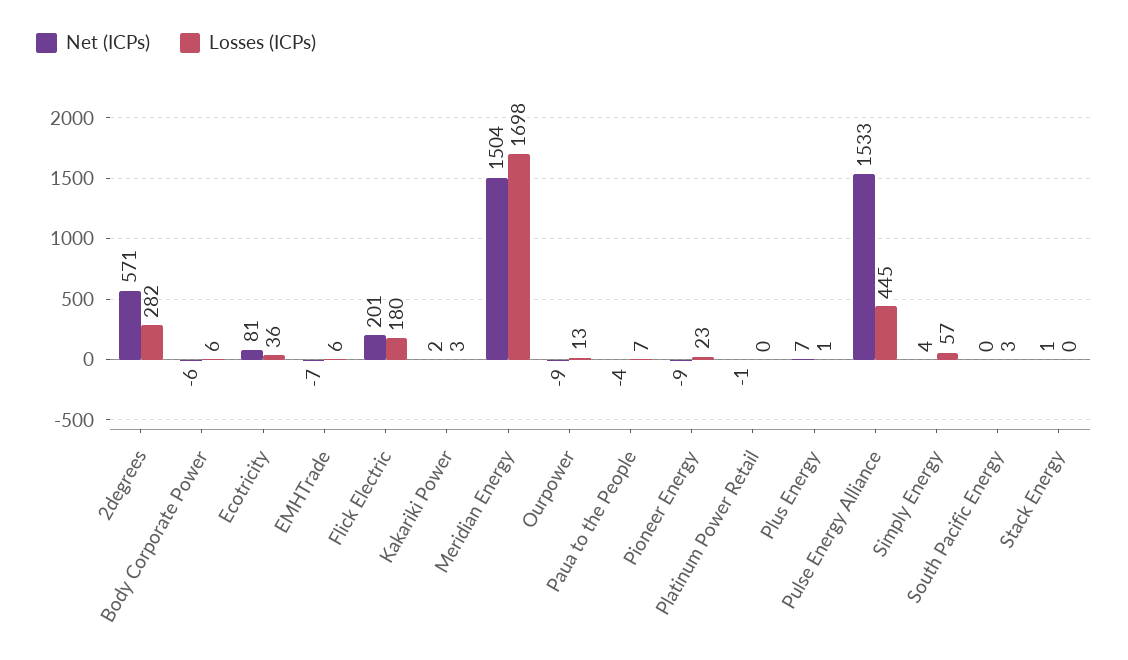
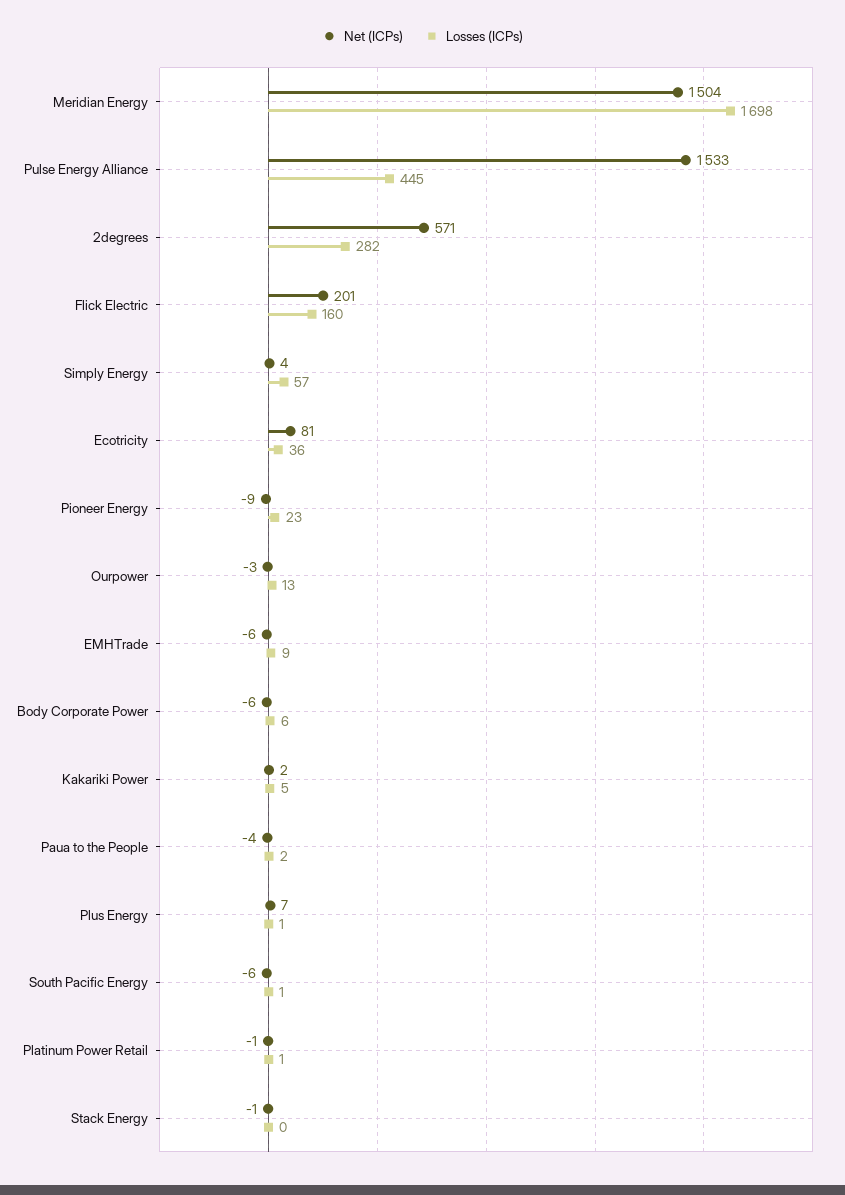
  {
    "Net (ICPs)": {
      "2degrees": 571,
      "Body Corporate Power": -6,
      "Ecotricity": 81,
-     "EMHTrade": -7,
+     "EMHTrade": -6,
      "Flick Electric": 201,
      "Kakariki Power": 2,
      "Meridian Energy": 1504,
-     "Ourpower": -9,
+     "Ourpower": -3,
      "Paua to the People": -4,
      "Pioneer Energy": -9,
      "Platinum Power Retail": -1,
      "Plus Energy": 7,
      "Pulse Energy Alliance": 1533,
      "Simply Energy": 4,
-     "South Pacific Energy": 0,
+     "South Pacific Energy": -6,
-     "Stack Energy": 1
+     "Stack Energy": -1
    },
    "Losses (ICPs)": {
      "2degrees": 282,
      "Body Corporate Power": 6,
      "Ecotricity": 36,
-     "EMHTrade": 6,
+     "EMHTrade": 9,
-     "Flick Electric": 180,
+     "Flick Electric": 160,
-     "Kakariki Power": 3,
+     "Kakariki Power": 5,
      "Meridian Energy": 1698,
      "Ourpower": 13,
-     "Paua to the People": 7,
+     "Paua to the People": 2,
      "Pioneer Energy": 23,
-     "Platinum Power Retail": 0,
+     "Platinum Power Retail": 1,
      "Plus Energy": 1,
      "Pulse Energy Alliance": 445,
      "Simply Energy": 57,
-     "South Pacific Energy": 3,
+     "South Pacific Energy": 1,
      "Stack Energy": 0
    }
  }

